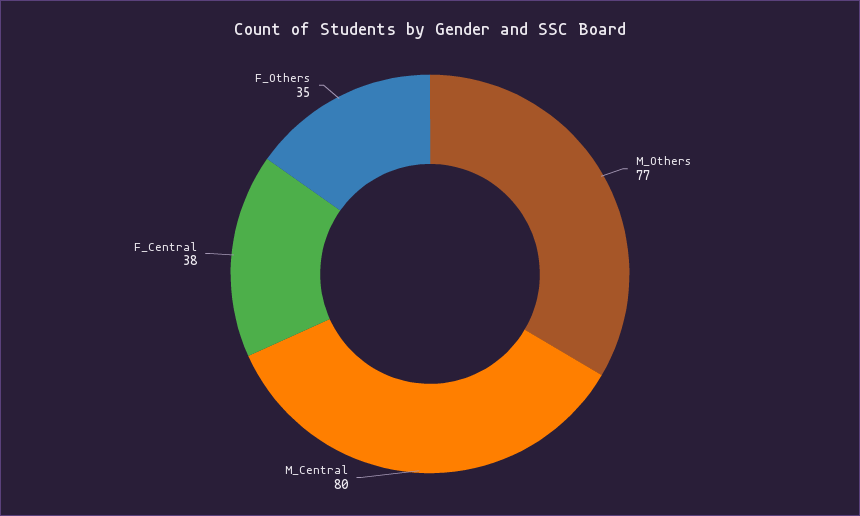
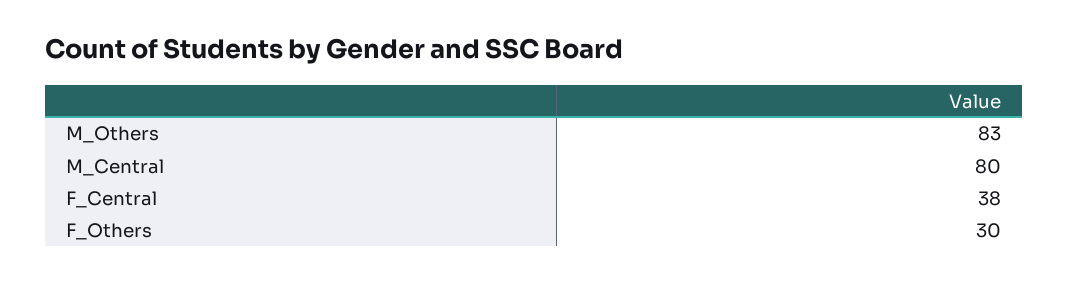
  {
-   "M_Others": 77,
+   "M_Others": 83,
    "M_Central": 80,
    "F_Central": 38,
-   "F_Others": 35
+   "F_Others": 30
  }

